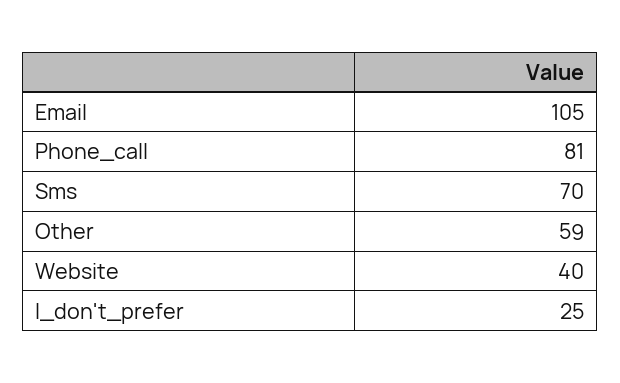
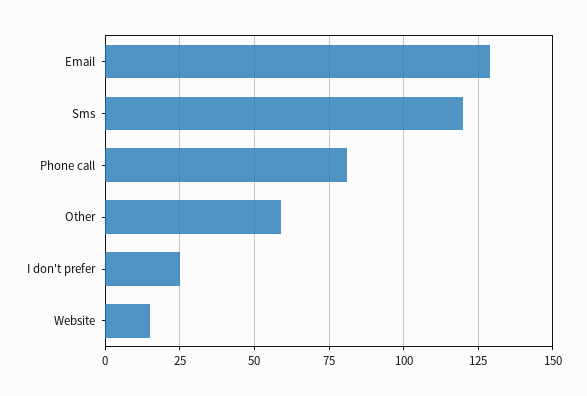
  {
-   "Email": 105,
+   "Email": 130,
    "Phone_call": 81,
-   "Sms": 70,
+   "Sms": 120,
    "Other": 59,
-   "Website": 40,
+   "Website": 15,
    "I_don't_prefer": 25
  }

